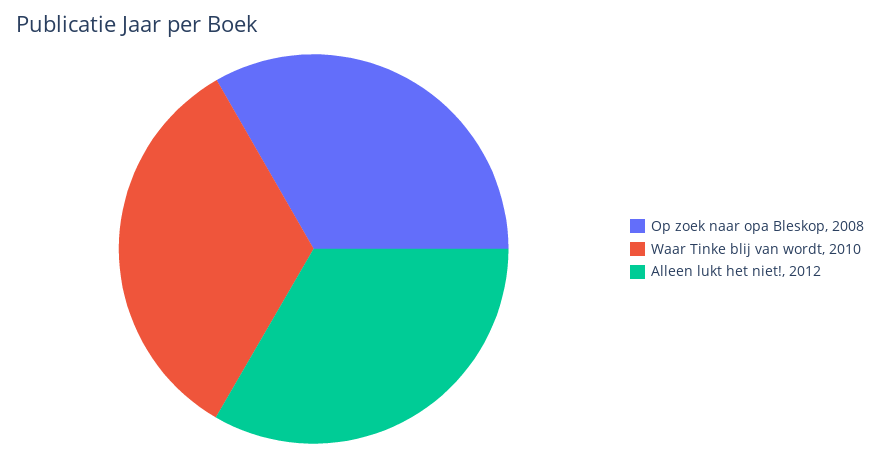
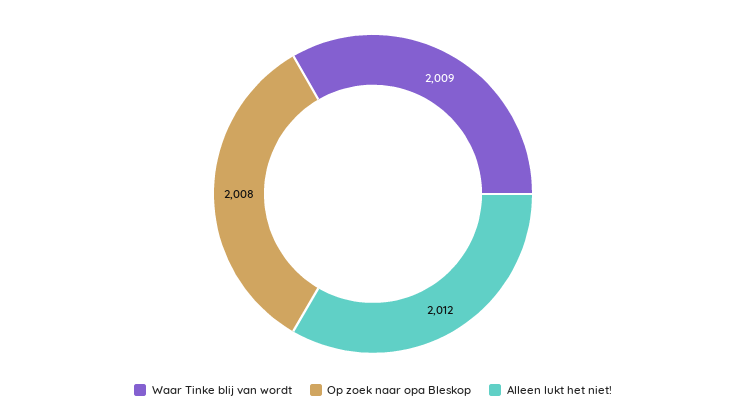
  {
    "Op zoek naar opa Bleskop": 2008,
-   "Waar Tinke blij van wordt": 2010,
+   "Waar Tinke blij van wordt": 2009,
    "Alleen lukt het niet!": 2012
  }

